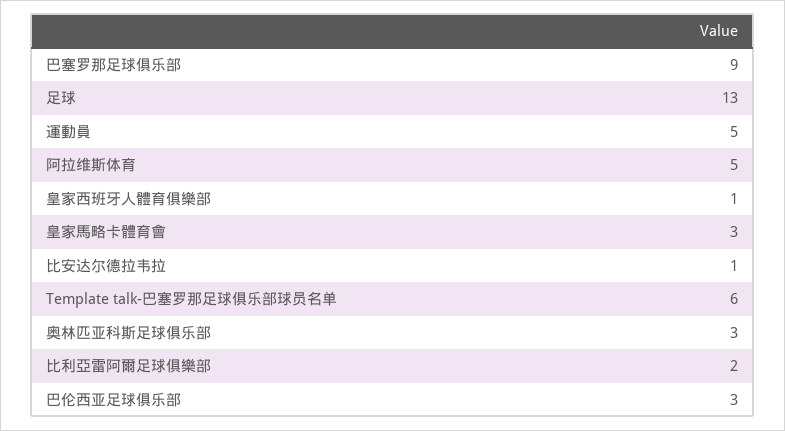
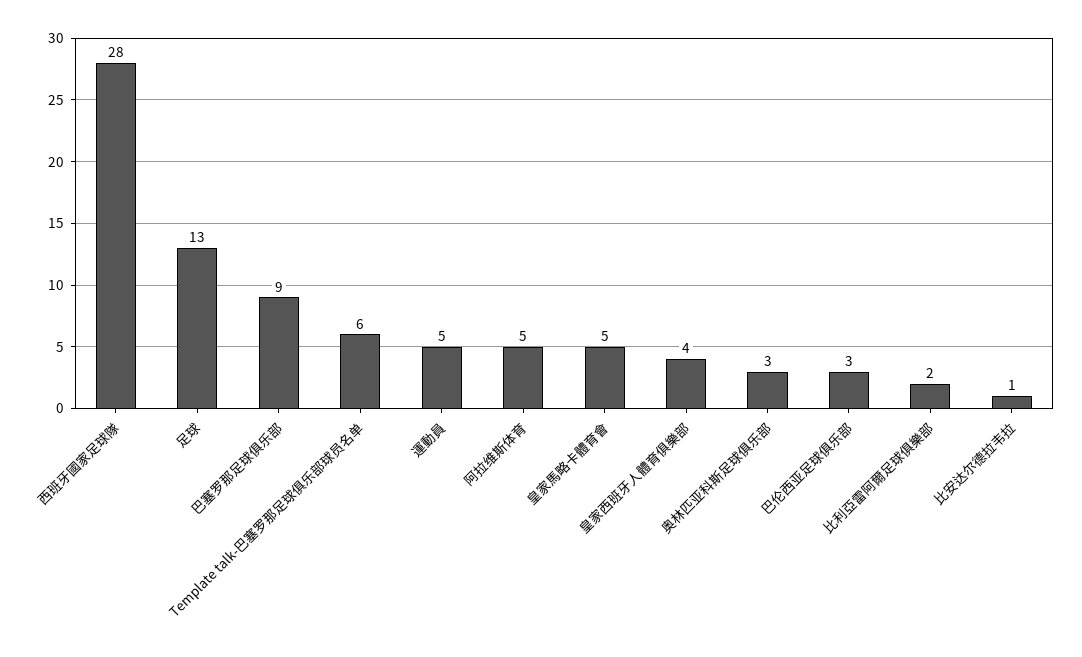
  {
    "巴塞罗那足球俱乐部": 9,
    "足球": 13,
    "運動員": 5,
    "阿拉维斯体育": 5,
-   "皇家西班牙人體育俱樂部": 1,
+   "皇家西班牙人體育俱樂部": 4,
-   "皇家馬略卡體育會": 3,
+   "皇家馬略卡體育會": 5,
    "比安达尔德拉韦拉": 1,
    "Template talk-巴塞罗那足球俱乐部球员名单": 6,
    "奥林匹亚科斯足球俱乐部": 3,
    "比利亞雷阿爾足球俱樂部": 2,
-   "巴伦西亚足球俱乐部": 3
+   "巴伦西亚足球俱乐部": 3,
+   "西班牙國家足球隊": 28
  }

